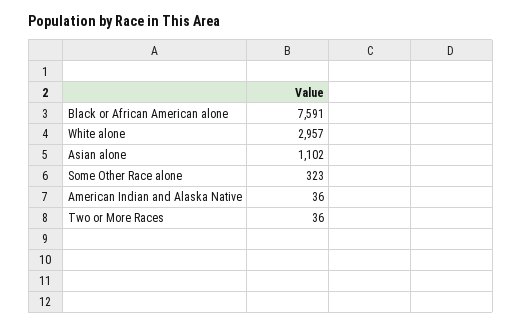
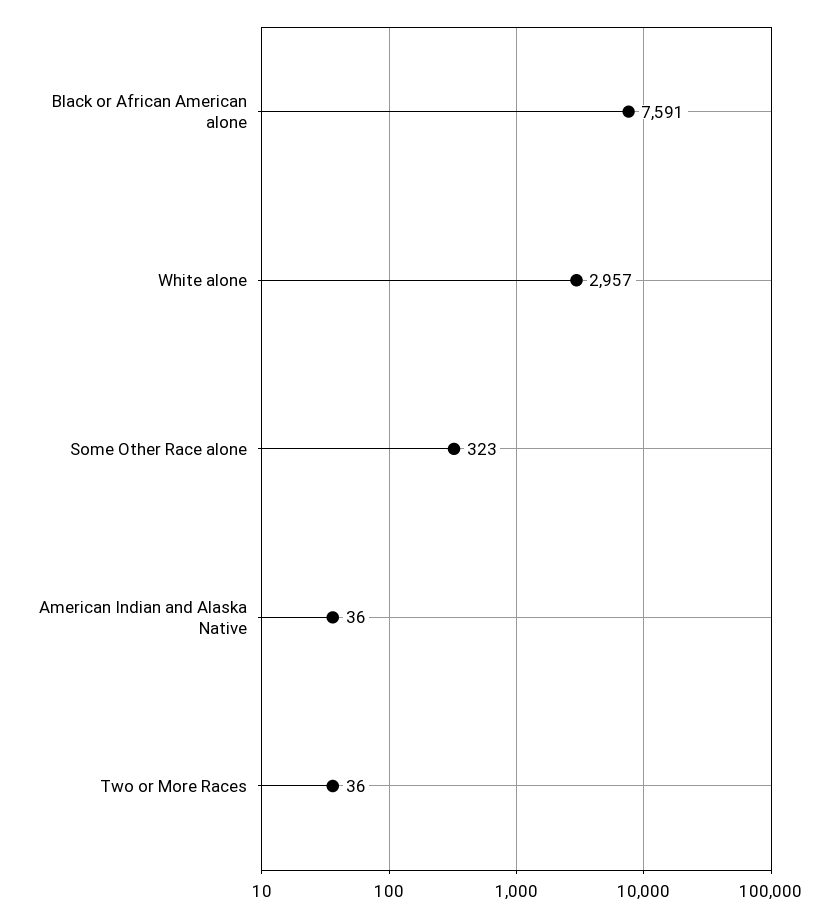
  {
    "Black or African American alone": 7591,
    "White alone": 2957,
-   "Asian alone": 1102,
    "Some Other Race alone": 323,
    "American Indian and Alaska Native": 36,
    "Two or More Races": 36
  }

